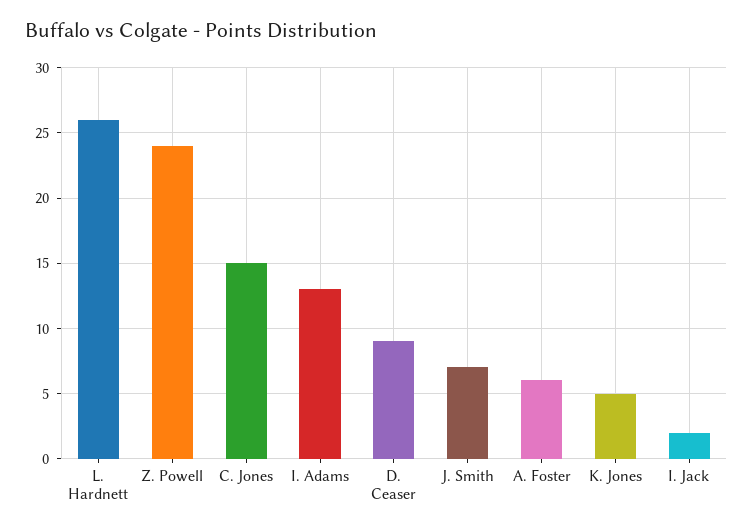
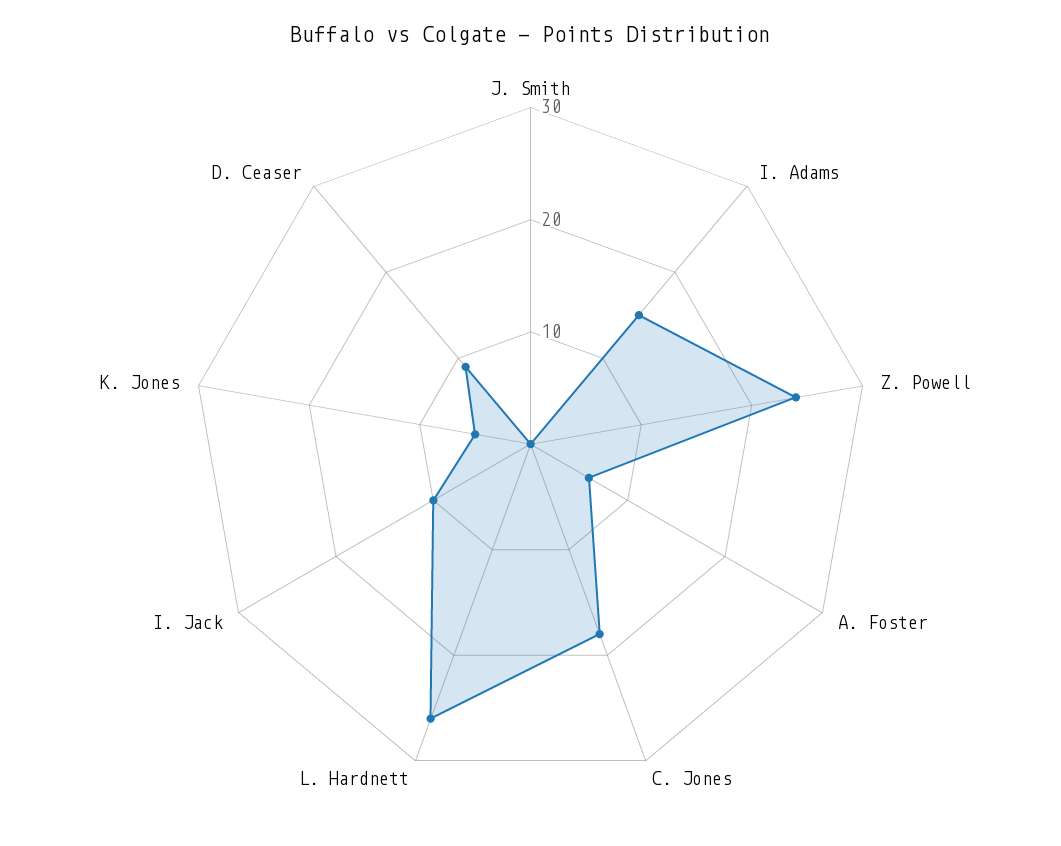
  {
    "L. Hardnett": 26,
    "Z. Powell": 24,
-   "C. Jones": 15,
+   "C. Jones": 18,
-   "I. Adams": 13,
+   "I. Adams": 15,
    "D. Ceaser": 9,
-   "J. Smith": 7,
+   "J. Smith": 0,
    "A. Foster": 6,
    "K. Jones": 5,
-   "I. Jack": 2
+   "I. Jack": 10
  }

